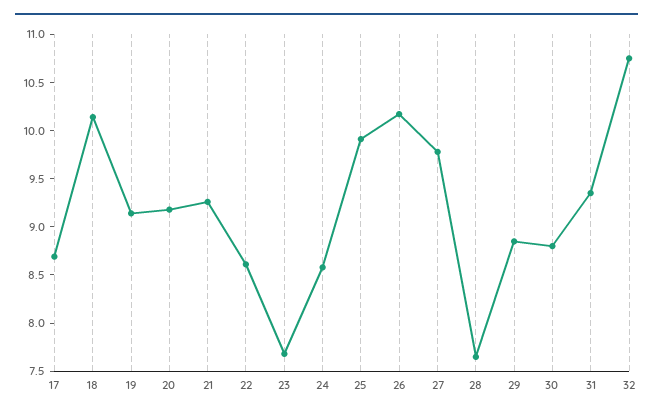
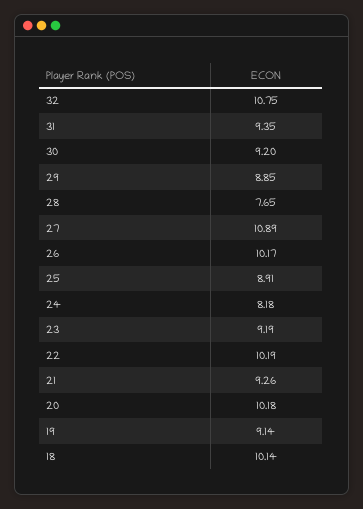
  {
-   "17": 8.7,
    "18": 10.14,
    "19": 9.14,
-   "20": 9.2,
+   "20": 10.18,
    "21": 9.26,
-   "22": 8.6,
+   "22": 10.19,
-   "23": 7.7,
+   "23": 9.19,
-   "24": 8.6,
+   "24": 8.18,
-   "25": 9.9,
+   "25": 8.91,
    "26": 10.17,
-   "27": 9.8,
+   "27": 10.89,
    "28": 7.65,
    "29": 8.85,
-   "30": 8.8,
+   "30": 9.2,
    "31": 9.35,
    "32": 10.75
  }

